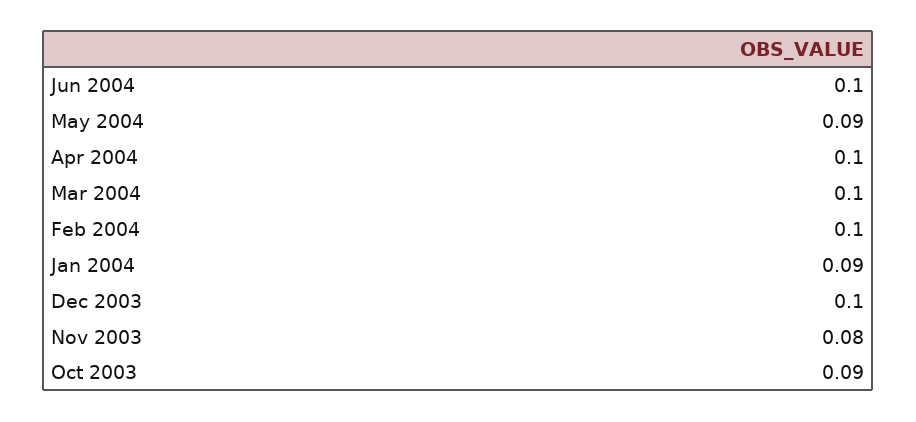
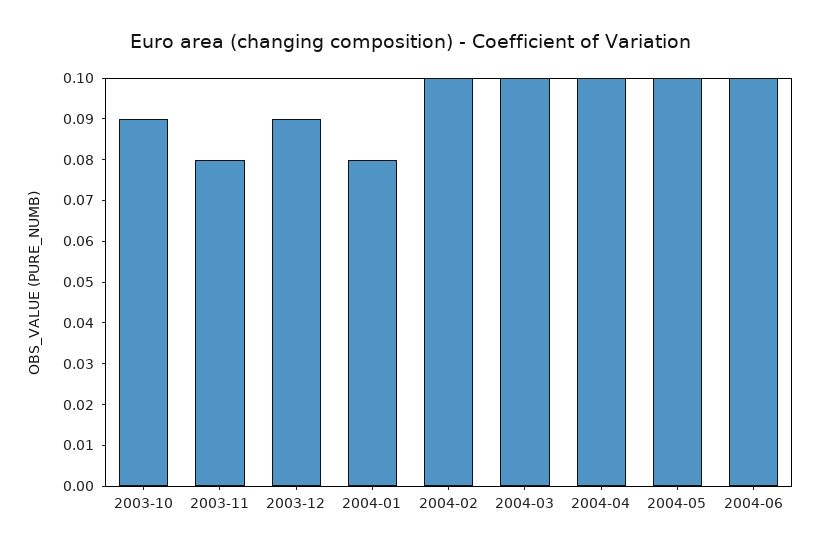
  {
    "Jun 2004": 0.1,
-   "May 2004": 0.09,
+   "May 2004": 0.1,
    "Apr 2004": 0.1,
    "Mar 2004": 0.1,
    "Feb 2004": 0.1,
-   "Jan 2004": 0.09,
+   "Jan 2004": 0.08,
-   "Dec 2003": 0.1,
+   "Dec 2003": 0.09,
    "Nov 2003": 0.08,
    "Oct 2003": 0.09
  }

